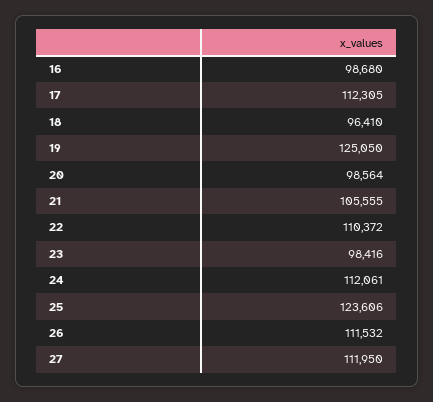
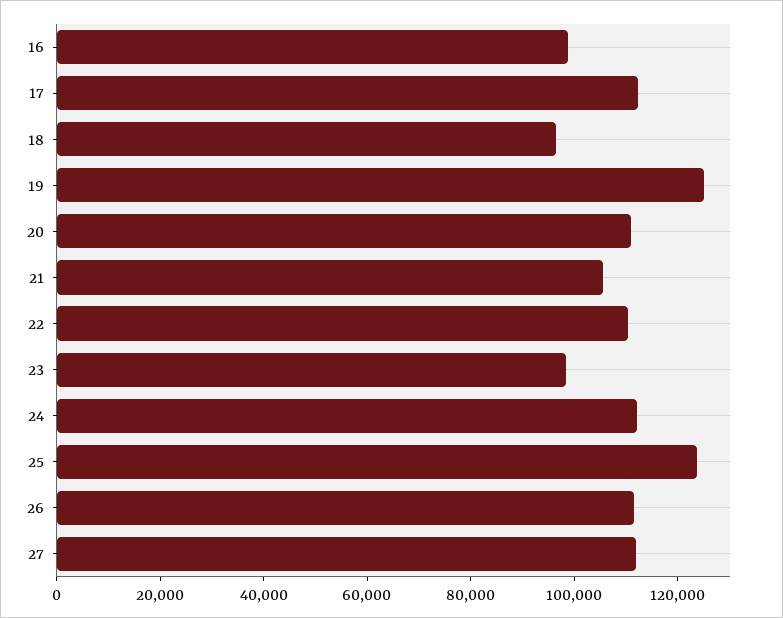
  {
    "16": 98680,
    "17": 112305,
    "18": 96410,
    "19": 125050,
-   "20": 98564,
+   "20": 110000,
    "21": 105555,
    "22": 110372,
    "23": 98416,
    "24": 112061,
    "25": 123606,
    "26": 111532,
    "27": 111950
  }

